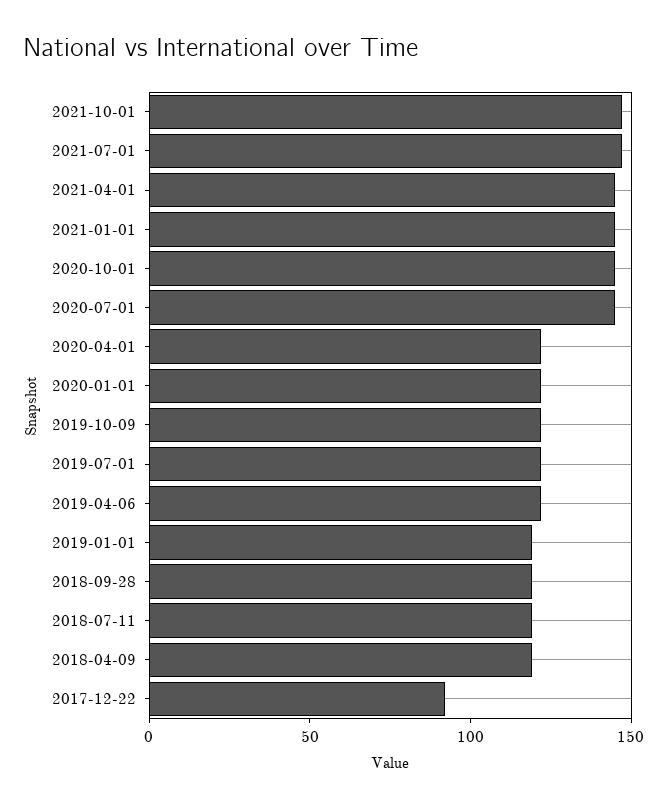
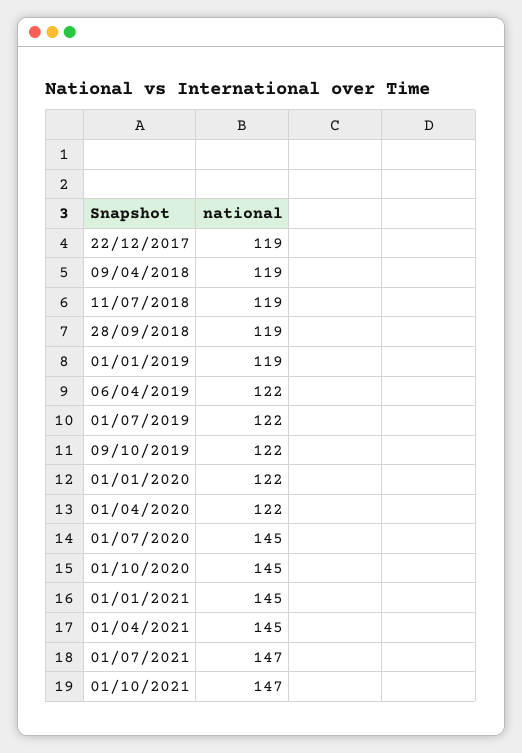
  {
    "2021-10-01": 147,
    "2021-07-01": 147,
    "2021-04-01": 145,
    "2021-01-01": 145,
    "2020-10-01": 145,
    "2020-07-01": 145,
    "2020-04-01": 122,
    "2020-01-01": 122,
    "2019-10-09": 122,
    "2019-07-01": 122,
    "2019-04-06": 122,
    "2019-01-01": 119,
    "2018-09-28": 119,
    "2018-07-11": 119,
    "2018-04-09": 119,
-   "2017-12-22": 90
+   "2017-12-22": 119
  }

